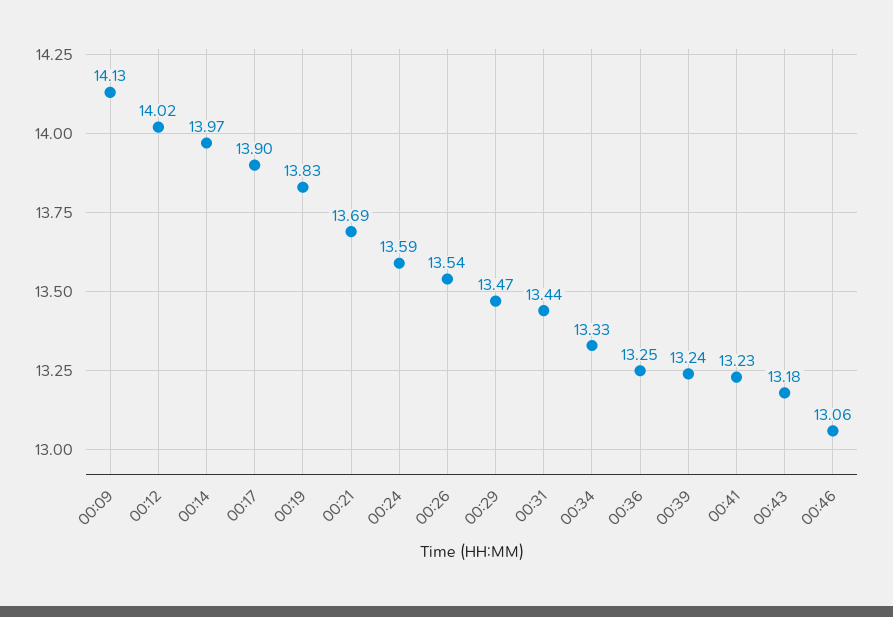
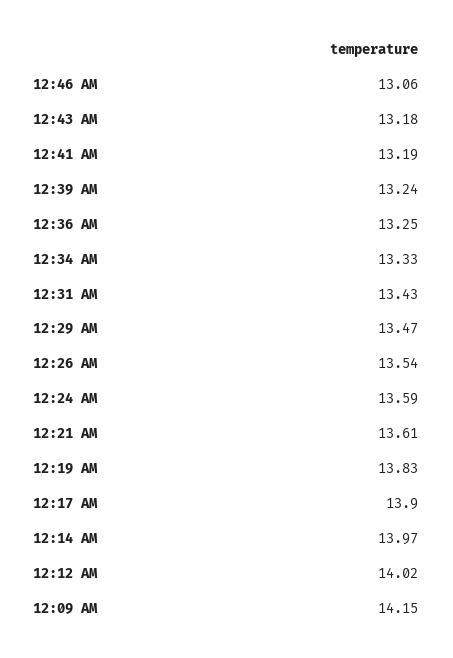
  {
-   "00:09": 14.13,
+   "00:09": 14.15,
    "00:12": 14.02,
    "00:14": 13.97,
    "00:17": 13.9,
    "00:19": 13.83,
-   "00:21": 13.69,
+   "00:21": 13.61,
    "00:24": 13.59,
    "00:26": 13.54,
    "00:29": 13.47,
-   "00:31": 13.44,
+   "00:31": 13.43,
    "00:34": 13.33,
    "00:36": 13.25,
    "00:39": 13.24,
-   "00:41": 13.23,
+   "00:41": 13.19,
    "00:43": 13.18,
    "00:46": 13.06
  }

